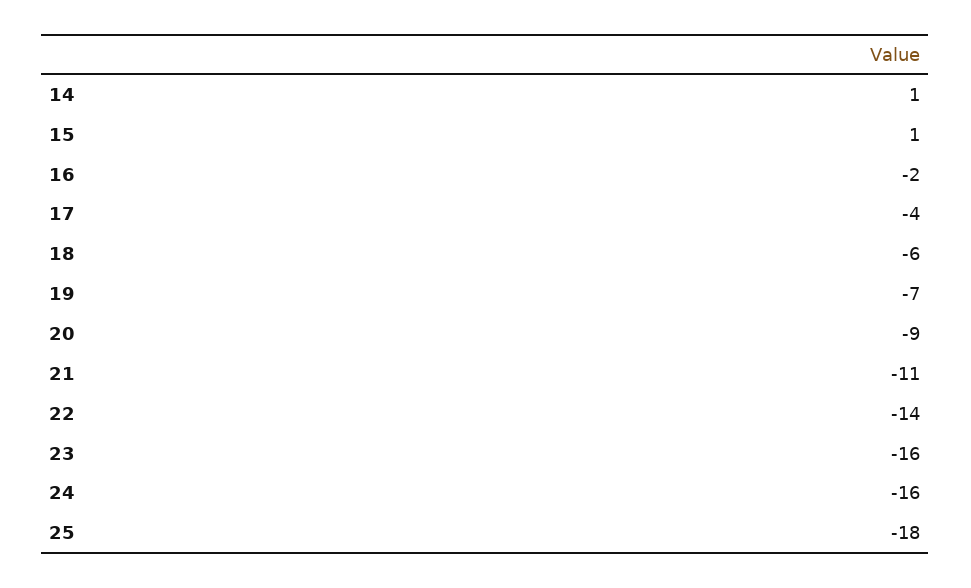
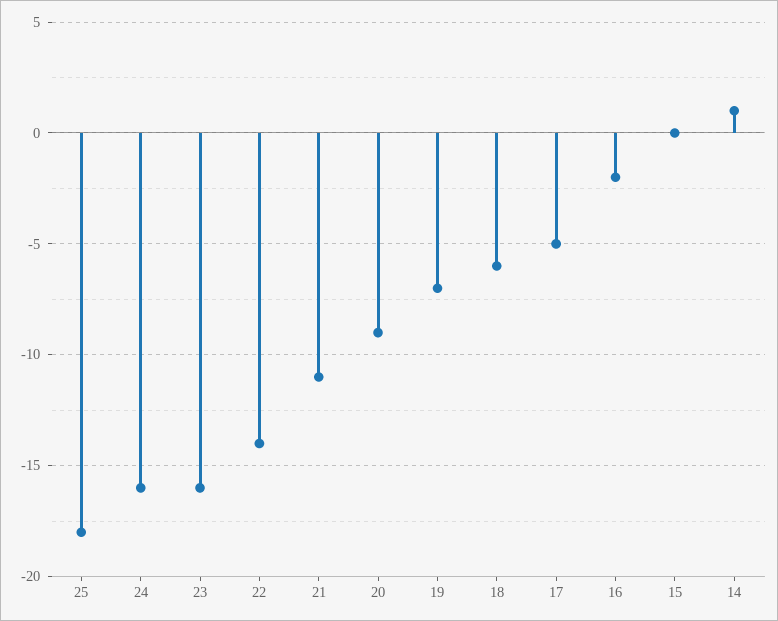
  {
    "14": 1,
-   "15": 1,
+   "15": 0,
    "16": -2,
-   "17": -4,
+   "17": -5,
    "18": -6,
    "19": -7,
    "20": -9,
    "21": -11,
    "22": -14,
    "23": -16,
    "24": -16,
    "25": -18
  }

